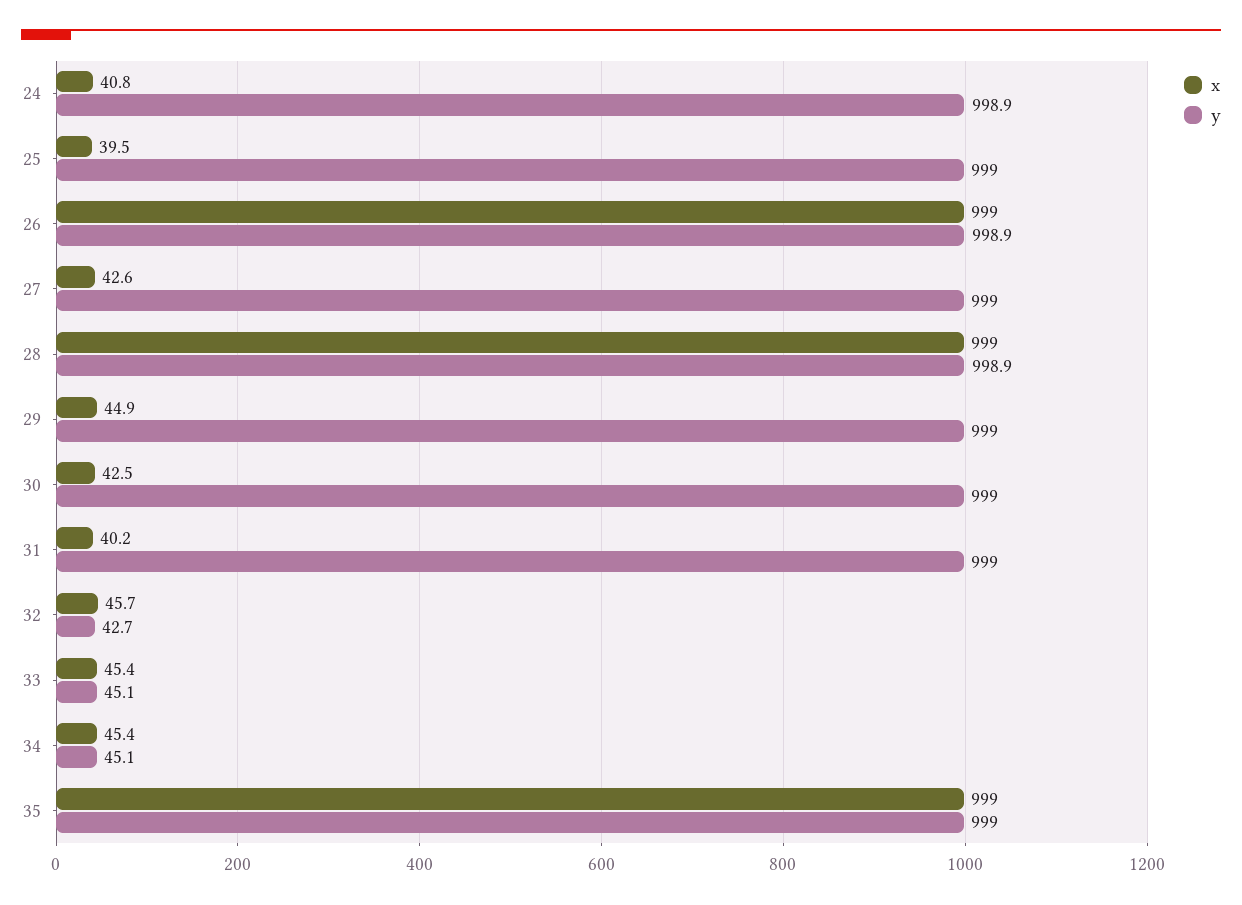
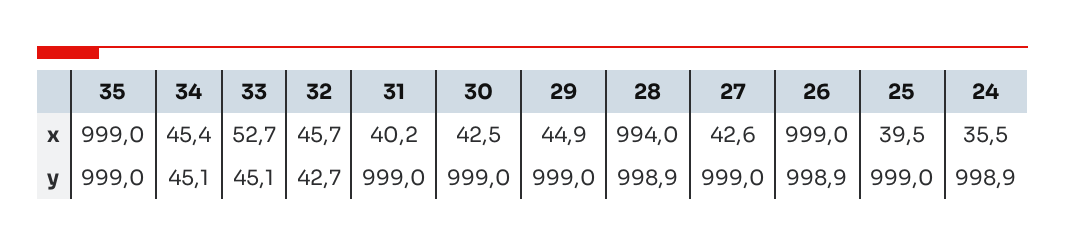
  {
    "x": {
-     "24": 40.8,
+     "24": 35.5,
      "25": 39.5,
      "26": 999,
      "27": 42.6,
-     "28": 999,
+     "28": 994,
      "29": 44.9,
      "30": 42.5,
      "31": 40.2,
      "32": 45.7,
-     "33": 45.4,
+     "33": 52.7,
      "34": 45.4,
      "35": 999
    },
    "y": {
      "24": 998.9,
      "25": 999,
      "26": 998.9,
      "27": 999,
      "28": 998.9,
      "29": 999,
      "30": 999,
      "31": 999,
      "32": 42.7,
      "33": 45.1,
      "34": 45.1,
      "35": 999
    }
  }

